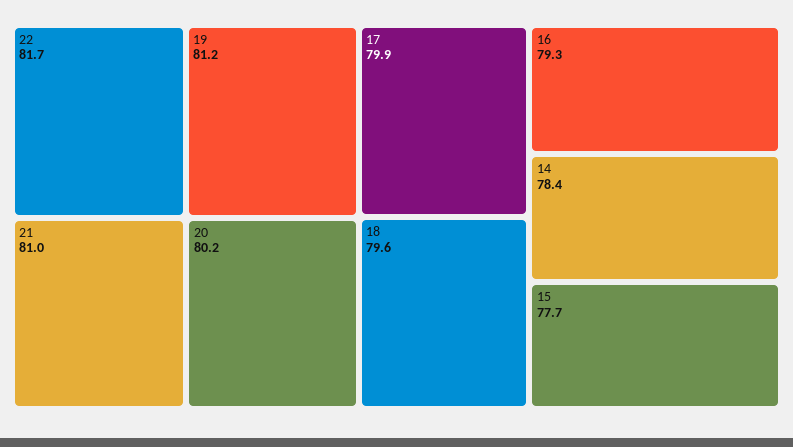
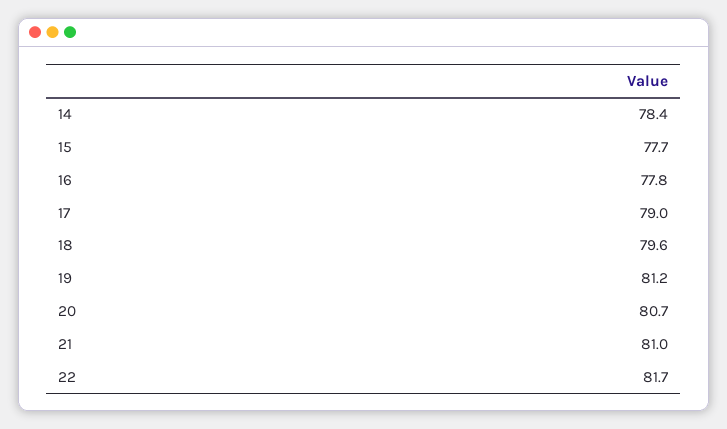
  {
    "22": 81.7,
    "19": 81.2,
    "21": 81,
-   "20": 80.2,
+   "20": 80.7,
-   "17": 79.9,
+   "17": 79,
    "18": 79.6,
-   "16": 79.3,
+   "16": 77.8,
    "14": 78.4,
    "15": 77.7
  }

